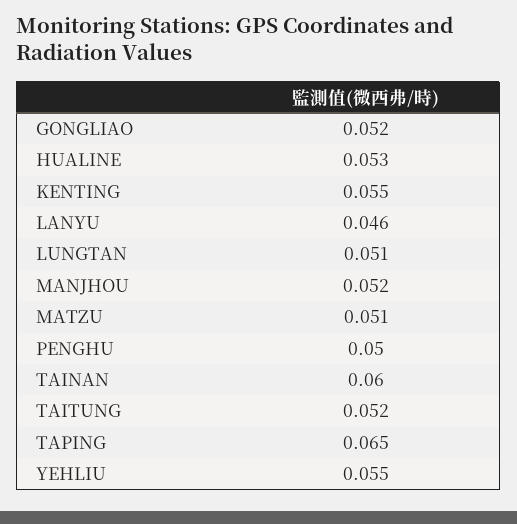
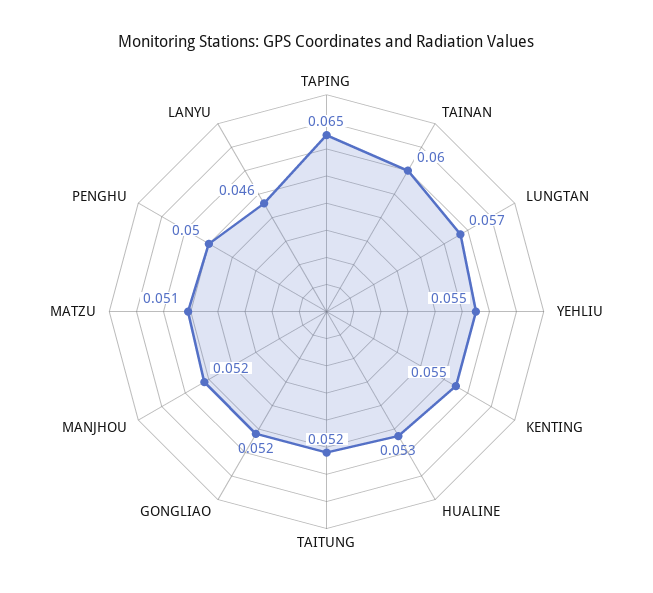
  {
    "GONGLIAO": 0.052,
    "HUALINE": 0.053,
    "KENTING": 0.055,
    "LANYU": 0.046,
-   "LUNGTAN": 0.051,
+   "LUNGTAN": 0.057,
    "MANJHOU": 0.052,
    "MATZU": 0.051,
    "PENGHU": 0.05,
    "TAINAN": 0.06,
    "TAITUNG": 0.052,
    "TAPING": 0.065,
    "YEHLIU": 0.055
  }

